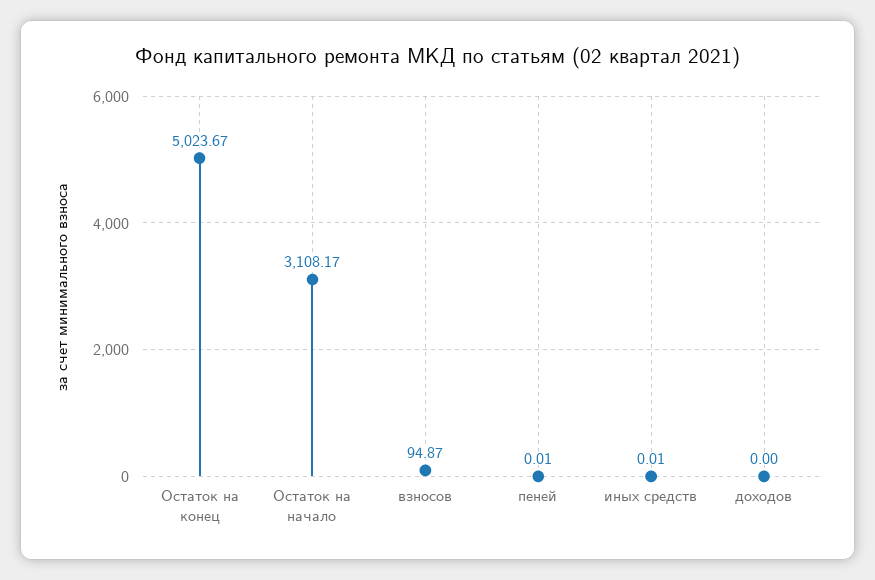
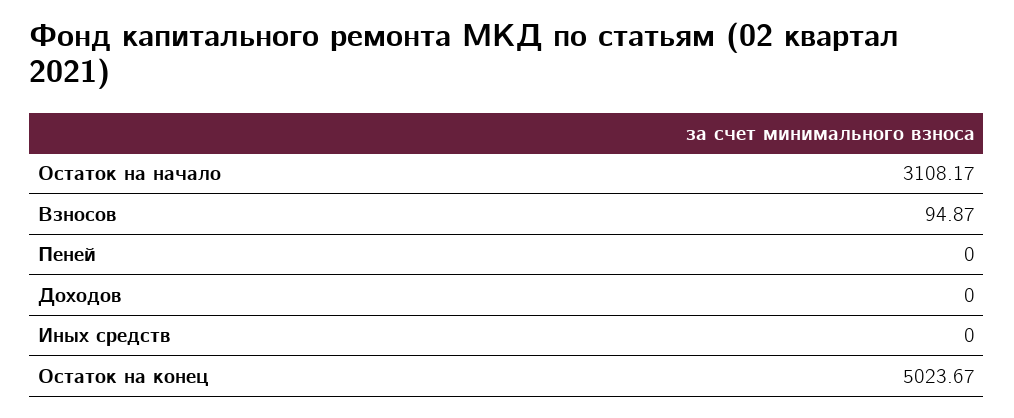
  {
    "Остаток на конец": 5023.67,
    "Остаток на начало": 3108.17,
    "взносов": 94.87,
-   "пеней": 0.01,
+   "пеней": 0,
-   "иных средств": 0.01,
+   "иных средств": 0,
    "доходов": 0
  }

